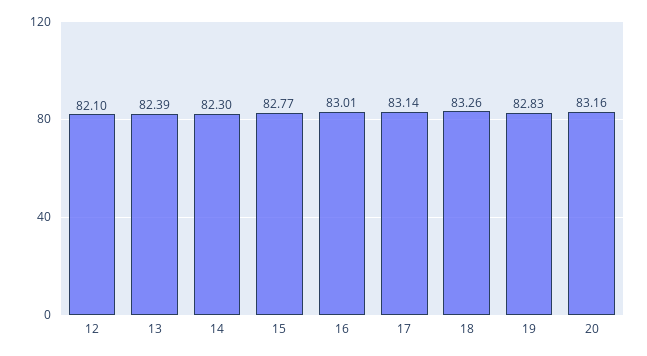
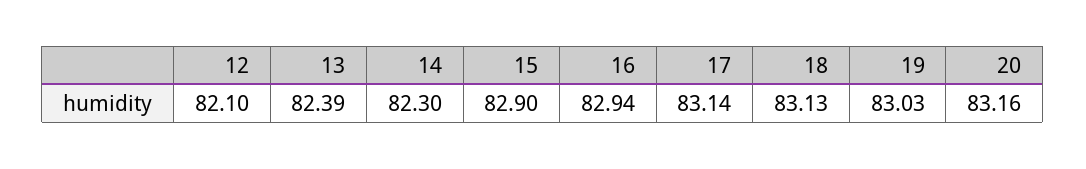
  {
    "12": 82.1,
    "13": 82.39,
    "14": 82.3,
-   "15": 82.77,
+   "15": 82.9,
-   "16": 83.01,
+   "16": 82.94,
    "17": 83.14,
-   "18": 83.26,
+   "18": 83.13,
-   "19": 82.83,
+   "19": 83.03,
    "20": 83.16
  }

